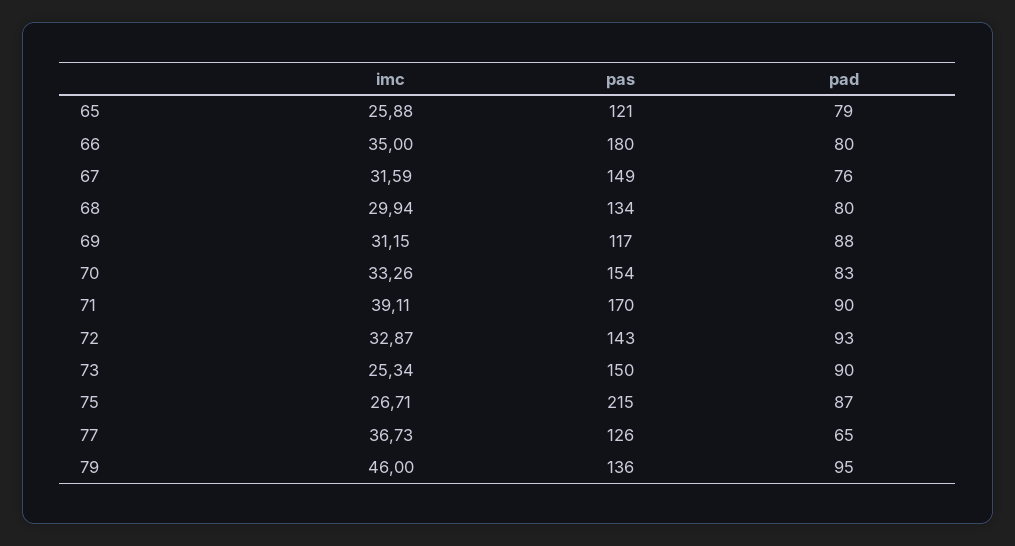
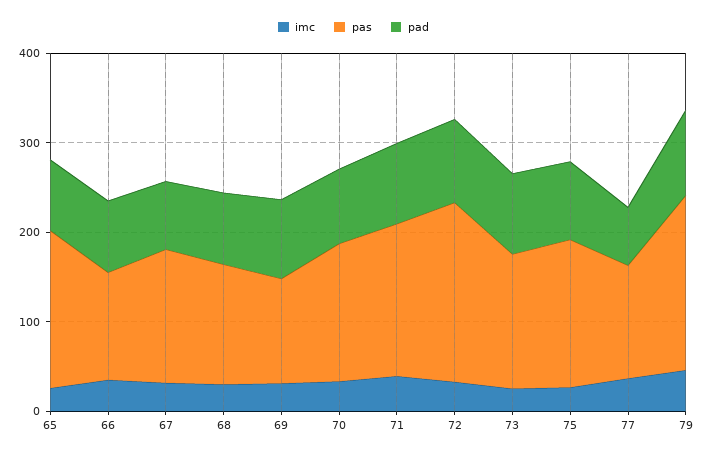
  {
    "imc": {
      "65": 25.88,
      "66": 35,
      "67": 31.59,
      "68": 29.94,
      "69": 31.15,
      "70": 33.26,
      "71": 39.11,
      "72": 32.87,
      "73": 25.34,
      "75": 26.71,
      "77": 36.73,
      "79": 46
    },
    "pas": {
-     "65": 121,
+     "65": 180,
-     "66": 180,
+     "66": 120,
      "67": 149,
      "68": 134,
      "69": 117,
      "70": 154,
      "71": 170,
-     "72": 143,
+     "72": 200,
      "73": 150,
-     "75": 215,
+     "75": 160,
      "77": 126,
-     "79": 136
+     "79": 200
    },
    "pad": {
      "65": 79,
      "66": 80,
      "67": 76,
      "68": 80,
      "69": 88,
      "70": 83,
      "71": 90,
      "72": 93,
      "73": 90,
      "75": 87,
      "77": 65,
      "79": 95
    }
  }

